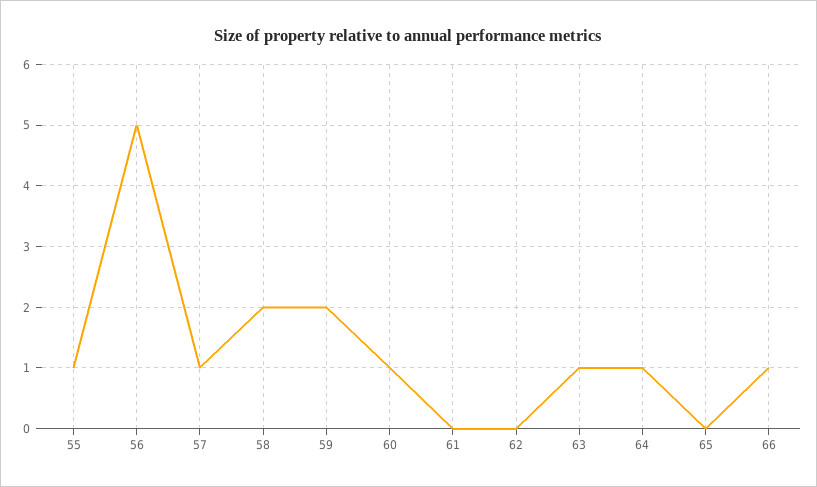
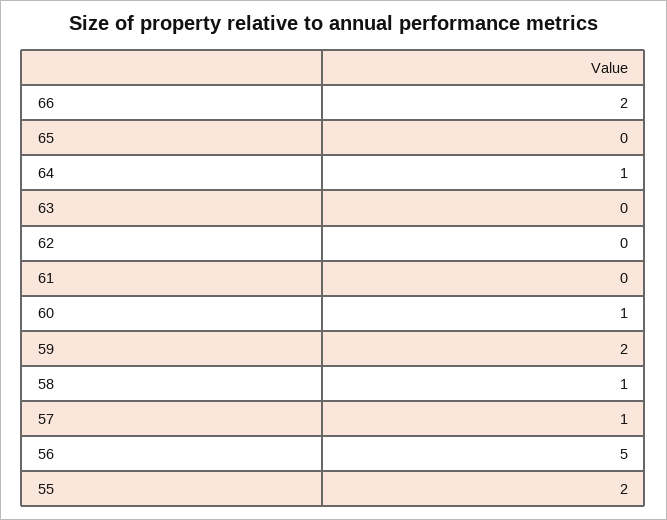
  {
-   "55": 1,
+   "55": 2,
    "56": 5,
    "57": 1,
-   "58": 2,
+   "58": 1,
    "59": 2,
    "60": 1,
    "61": 0,
    "62": 0,
-   "63": 1,
+   "63": 0,
    "64": 1,
    "65": 0,
-   "66": 1
+   "66": 2
  }

